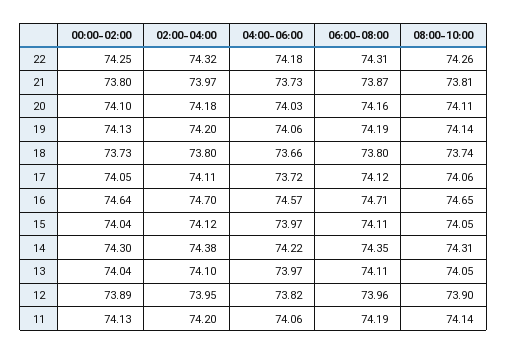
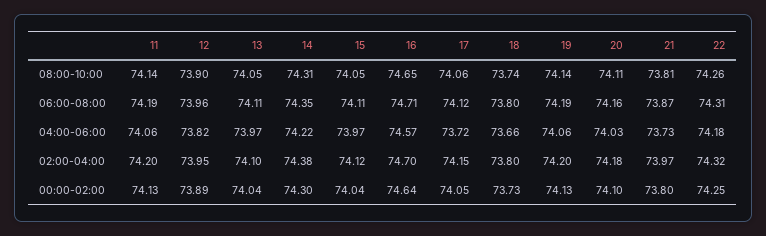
  {
    "00:00-02:00": {
      "22": 74.25,
      "21": 73.8,
      "20": 74.1,
      "19": 74.13,
      "18": 73.73,
      "17": 74.05,
      "16": 74.64,
      "15": 74.04,
      "14": 74.3,
      "13": 74.04,
      "12": 73.89,
      "11": 74.13
    },
    "02:00-04:00": {
      "22": 74.32,
      "21": 73.97,
      "20": 74.18,
      "19": 74.2,
      "18": 73.8,
-     "17": 74.11,
+     "17": 74.15,
      "16": 74.7,
      "15": 74.12,
      "14": 74.38,
      "13": 74.1,
      "12": 73.95,
      "11": 74.2
    },
    "04:00-06:00": {
      "22": 74.18,
      "21": 73.73,
      "20": 74.03,
      "19": 74.06,
      "18": 73.66,
      "17": 73.72,
      "16": 74.57,
      "15": 73.97,
      "14": 74.22,
      "13": 73.97,
      "12": 73.82,
      "11": 74.06
    },
    "06:00-08:00": {
      "22": 74.31,
      "21": 73.87,
      "20": 74.16,
      "19": 74.19,
      "18": 73.8,
      "17": 74.12,
      "16": 74.71,
      "15": 74.11,
      "14": 74.35,
      "13": 74.11,
      "12": 73.96,
      "11": 74.19
    },
    "08:00-10:00": {
      "22": 74.26,
      "21": 73.81,
      "20": 74.11,
      "19": 74.14,
      "18": 73.74,
      "17": 74.06,
      "16": 74.65,
      "15": 74.05,
      "14": 74.31,
      "13": 74.05,
      "12": 73.9,
      "11": 74.14
    }
  }

